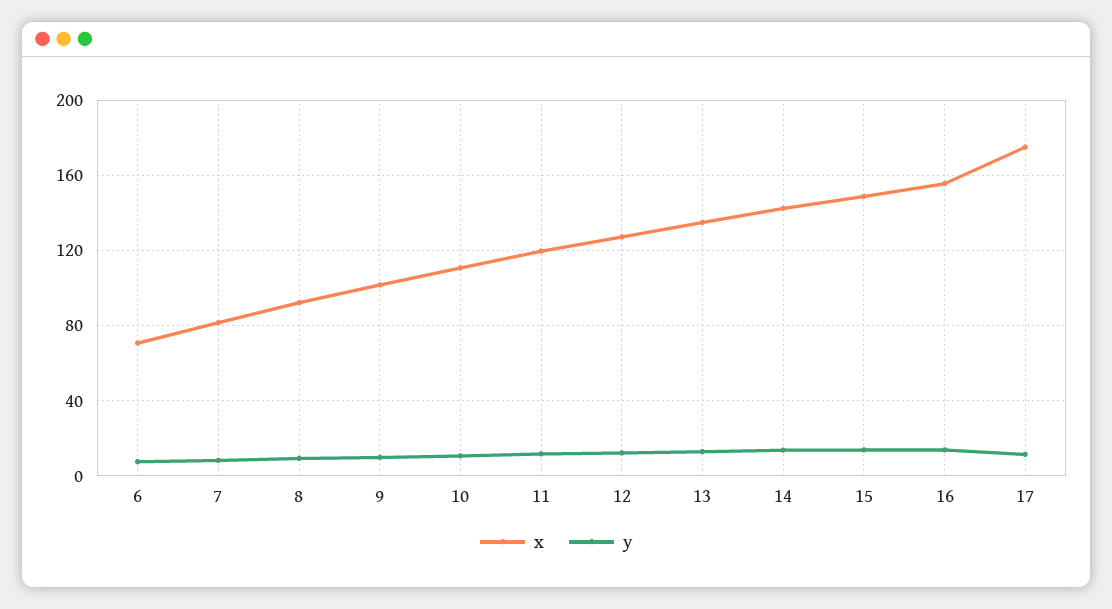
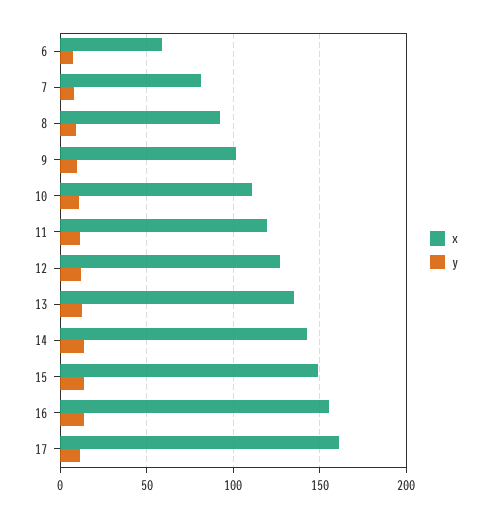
  {
    "x": {
-     "6": 70,
+     "6": 60,
      "7": 80,
      "8": 90,
      "9": 100,
      "10": 110,
      "11": 120,
      "12": 125,
      "13": 135,
      "14": 140,
      "15": 150,
      "16": 155,
-     "17": 175
+     "17": 160
    },
    "y": {
      "6": 10,
      "7": 10,
      "8": 10,
      "9": 10,
      "10": 10,
      "11": 10,
      "12": 10,
      "13": 15,
      "14": 15,
      "15": 15,
      "16": 15,
      "17": 10
    }
  }

